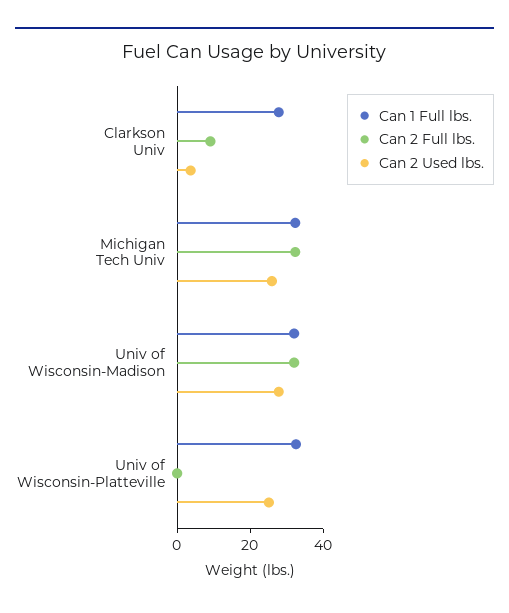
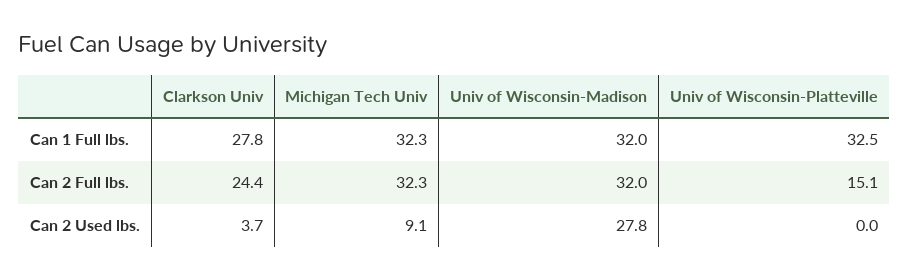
  {
    "Can 1 Full lbs.": {
      "Clarkson Univ": 27.8,
      "Michigan Tech Univ": 32.3,
      "Univ of Wisconsin-Madison": 32,
      "Univ of Wisconsin-Platteville": 32.5
    },
    "Can 2 Full lbs.": {
-     "Clarkson Univ": 10,
+     "Clarkson Univ": 24.4,
      "Michigan Tech Univ": 32.3,
      "Univ of Wisconsin-Madison": 32,
-     "Univ of Wisconsin-Platteville": 0
+     "Univ of Wisconsin-Platteville": 15.1
    },
    "Can 2 Used lbs.": {
      "Clarkson Univ": 3.7,
-     "Michigan Tech Univ": 25,
+     "Michigan Tech Univ": 9.1,
      "Univ of Wisconsin-Madison": 27.8,
-     "Univ of Wisconsin-Platteville": 25
+     "Univ of Wisconsin-Platteville": 0
    }
  }

